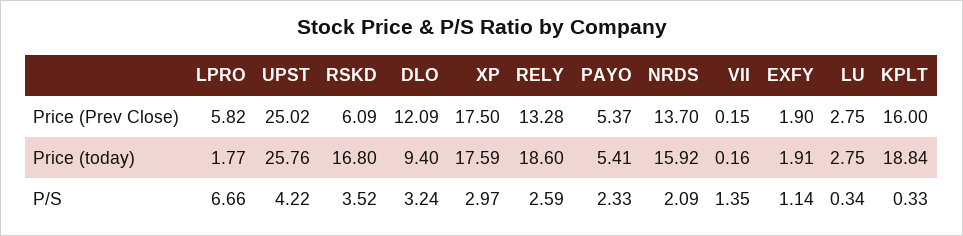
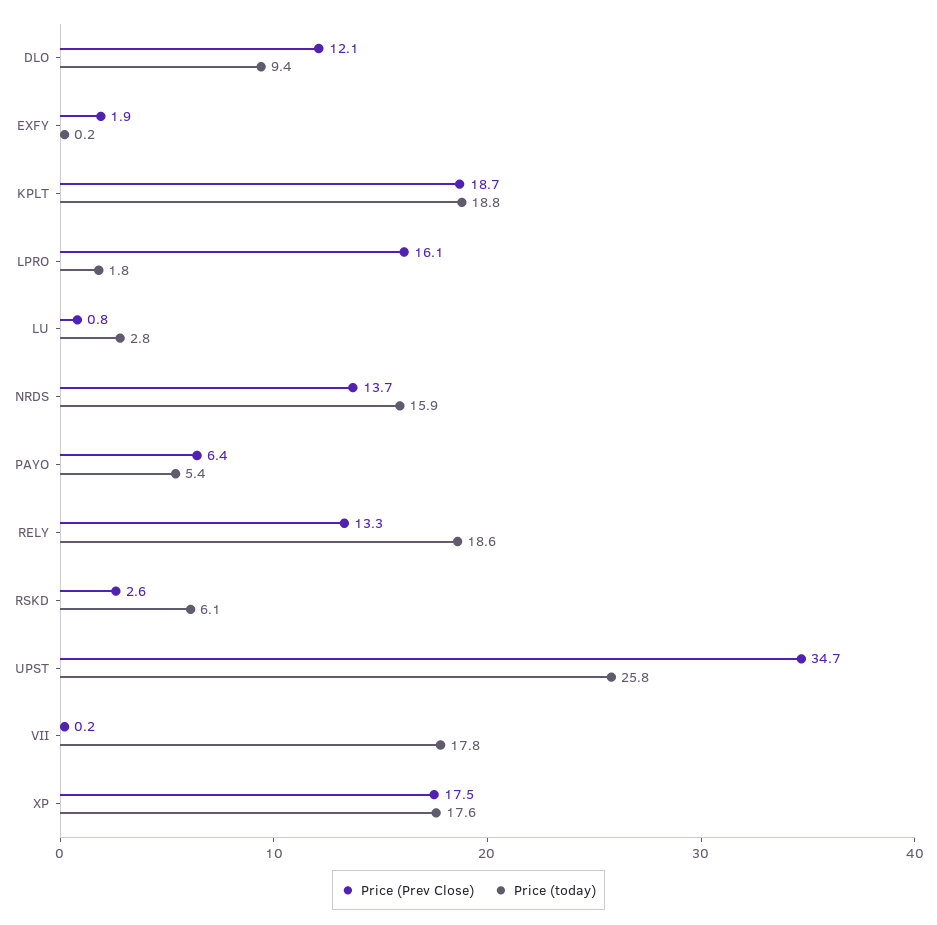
  {
    "Price (Prev Close)": {
-     "LPRO": 5.82,
+     "LPRO": 16.1,
-     "UPST": 25.02,
+     "UPST": 34.7,
-     "RSKD": 6.09,
+     "RSKD": 2.6,
      "DLO": 12.09,
      "XP": 17.5,
      "RELY": 13.28,
-     "PAYO": 5.37,
+     "PAYO": 6.4,
      "NRDS": 13.7,
      "VII": 0.15,
      "EXFY": 1.9,
-     "LU": 2.75,
+     "LU": 0.8,
-     "KPLT": 16
+     "KPLT": 18.7
    },
    "Price (today)": {
      "LPRO": 1.77,
      "UPST": 25.76,
-     "RSKD": 16.8,
+     "RSKD": 6.1,
      "DLO": 9.4,
      "XP": 17.59,
      "RELY": 18.6,
      "PAYO": 5.41,
      "NRDS": 15.92,
-     "VII": 0.16,
+     "VII": 17.8,
-     "EXFY": 1.91,
+     "EXFY": 0.2,
      "LU": 2.75,
      "KPLT": 18.84
-   },
+   }
-   "P/S": {
-     "LPRO": 6.66,
-     "UPST": 4.22,
-     "RSKD": 3.52,
-     "DLO": 3.24,
-     "XP": 2.97,
-     "RELY": 2.59,
-     "PAYO": 2.33,
-     "NRDS": 2.09,
-     "VII": 1.35,
-     "EXFY": 1.14,
-     "LU": 0.34,
-     "KPLT": 0.33
-   }
  }

